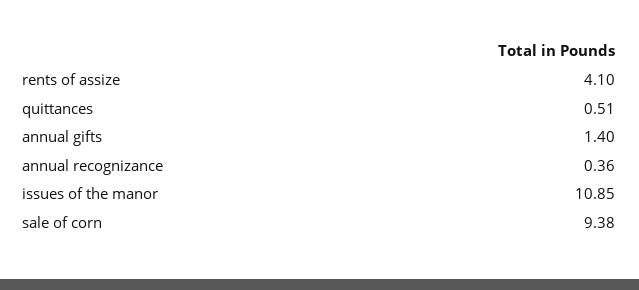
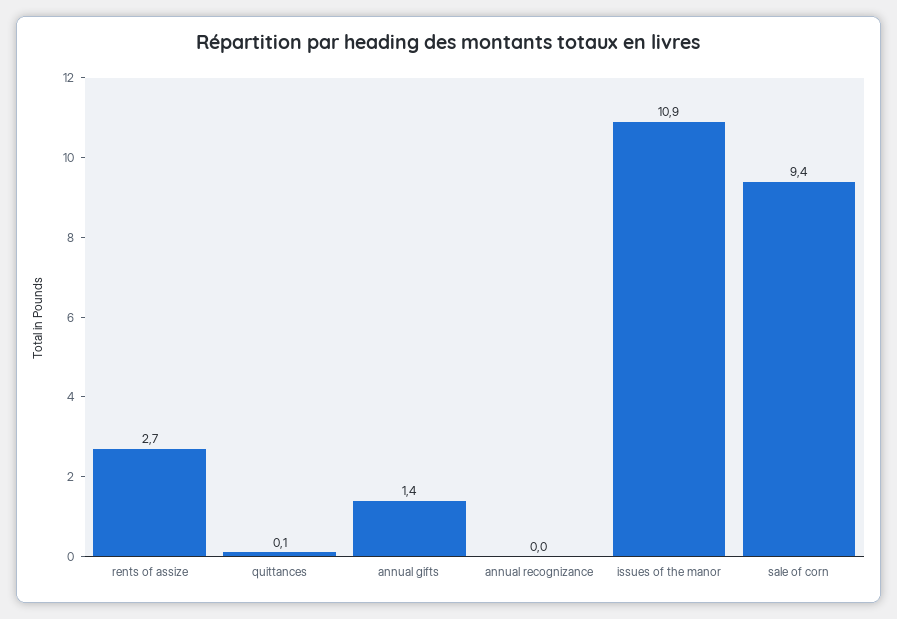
  {
-   "rents of assize": 4.1,
+   "rents of assize": 2.7,
-   "quittances": 0.51,
+   "quittances": 0.1,
    "annual gifts": 1.4,
-   "annual recognizance": 0.36,
+   "annual recognizance": 0,
    "issues of the manor": 10.85,
    "sale of corn": 9.38
  }

